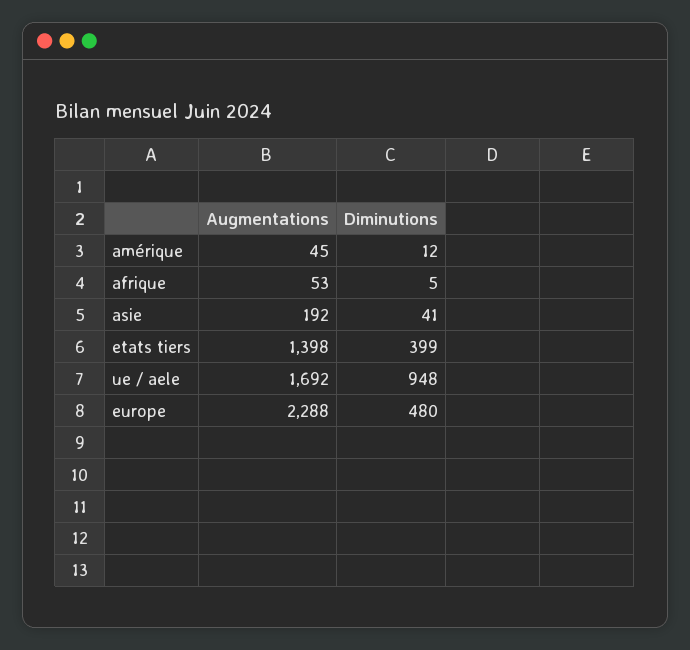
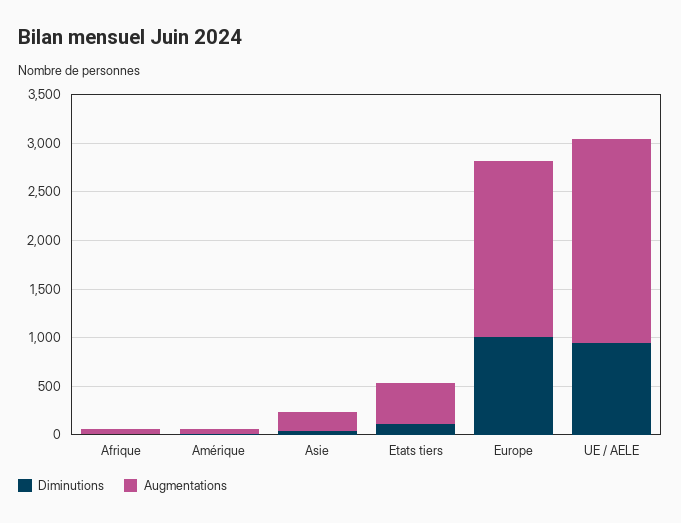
  {
    "Augmentations": {
      "amérique": 45,
      "afrique": 53,
      "asie": 192,
-     "etats tiers": 1398,
+     "etats tiers": 400,
-     "ue / aele": 1692,
+     "ue / aele": 2100,
-     "europe": 2288
+     "europe": 1800
    },
    "Diminutions": {
      "amérique": 12,
      "afrique": 5,
      "asie": 41,
-     "etats tiers": 399,
+     "etats tiers": 100,
      "ue / aele": 948,
-     "europe": 480
+     "europe": 1000
    }
  }

